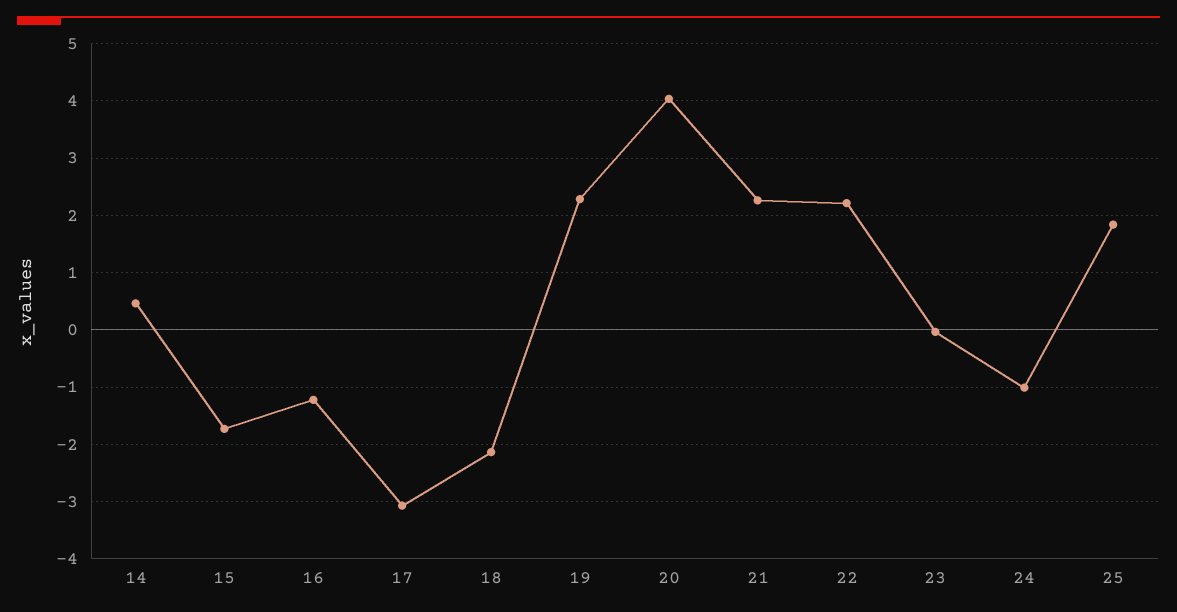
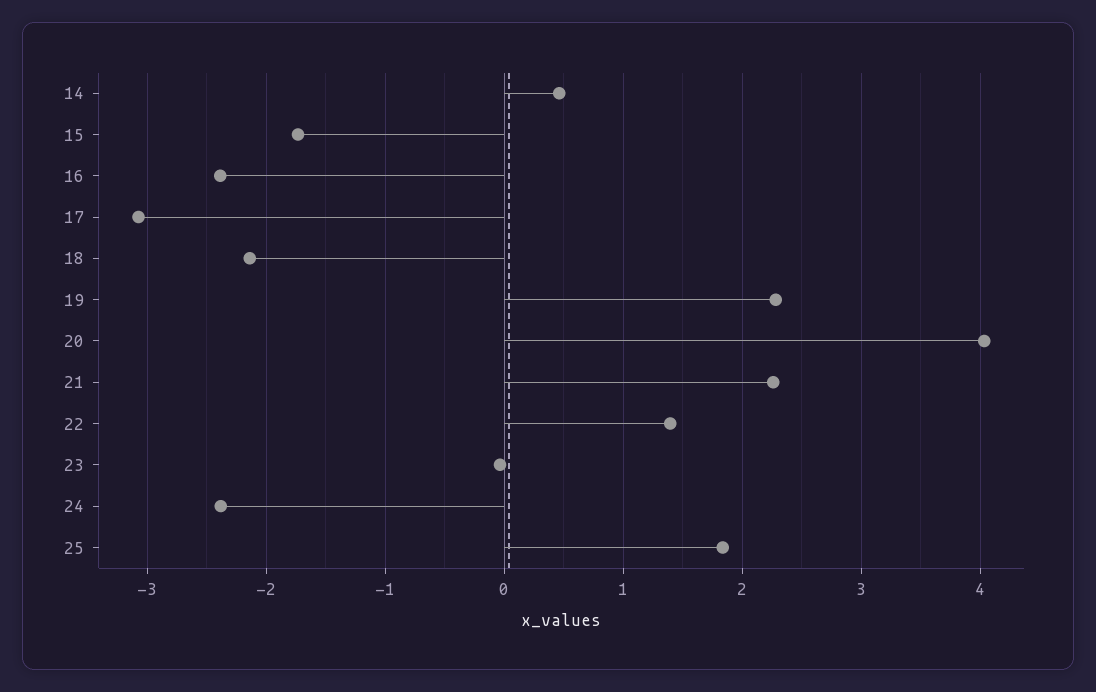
  {
    "14": 0.5,
    "15": -1.7,
-   "16": -1.2,
+   "16": -2.4,
    "17": -3.1,
    "18": -2.1,
    "19": 2.3,
    "20": 4,
    "21": 2.3,
-   "22": 2.2,
+   "22": 1.4,
    "23": 0,
-   "24": -1,
+   "24": -2.4,
    "25": 1.8
  }

